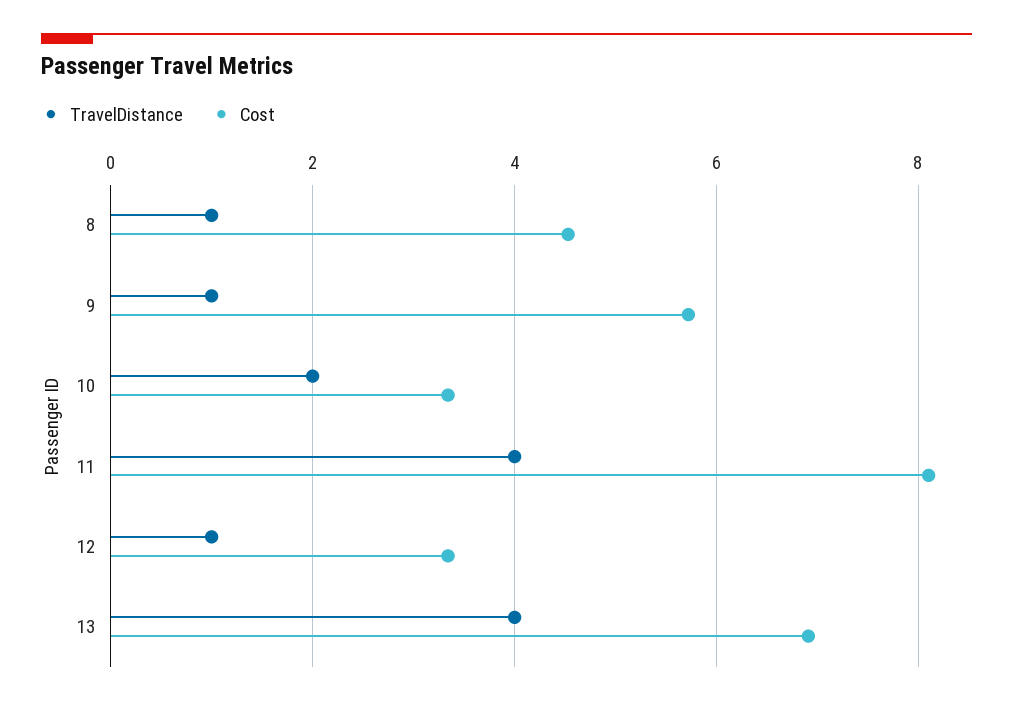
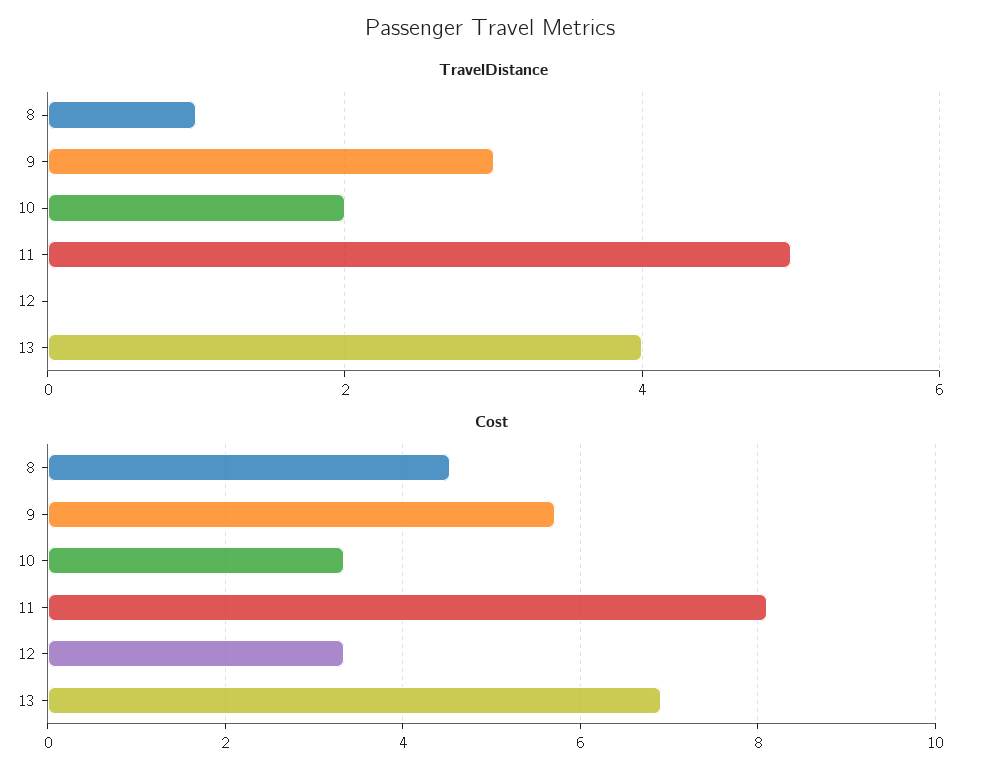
  {
    "TravelDistance": {
      "8": 1,
-     "9": 1,
+     "9": 3,
      "10": 2,
-     "11": 4,
+     "11": 5,
-     "12": 1,
+     "12": 0,
      "13": 4
    },
    "Cost": {
      "8": 4.6,
      "9": 5.8,
      "10": 3.4,
      "11": 8.2,
      "12": 3.4,
      "13": 7
    }
  }

